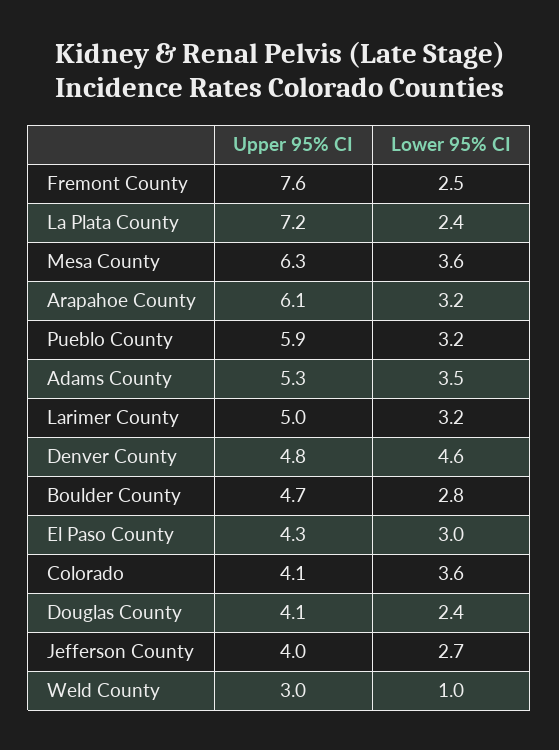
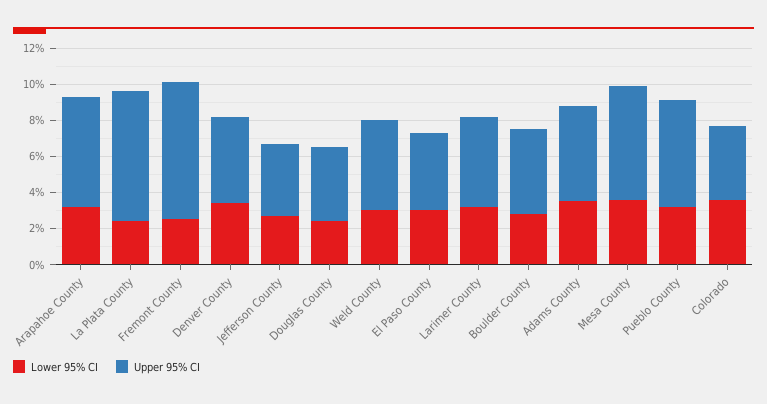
  {
    "Upper 95% CI": {
      "Fremont County": 7.6,
      "La Plata County": 7.2,
      "Mesa County": 6.3,
      "Arapahoe County": 6.1,
      "Pueblo County": 5.9,
      "Adams County": 5.3,
      "Larimer County": 5,
      "Denver County": 4.8,
      "Boulder County": 4.7,
      "El Paso County": 4.3,
      "Colorado": 4.1,
      "Douglas County": 4.1,
      "Jefferson County": 4,
-     "Weld County": 3
+     "Weld County": 5
    },
    "Lower 95% CI": {
      "Fremont County": 2.5,
      "La Plata County": 2.4,
      "Mesa County": 3.6,
      "Arapahoe County": 3.2,
      "Pueblo County": 3.2,
      "Adams County": 3.5,
      "Larimer County": 3.2,
-     "Denver County": 4.6,
+     "Denver County": 3.5,
      "Boulder County": 2.8,
      "El Paso County": 3,
      "Colorado": 3.6,
      "Douglas County": 2.4,
      "Jefferson County": 2.7,
-     "Weld County": 1
+     "Weld County": 3
    }
  }

